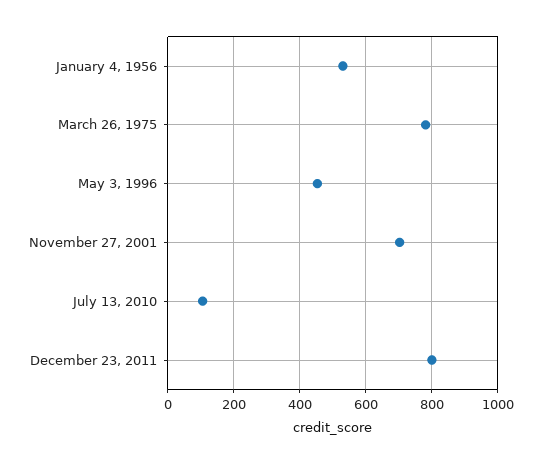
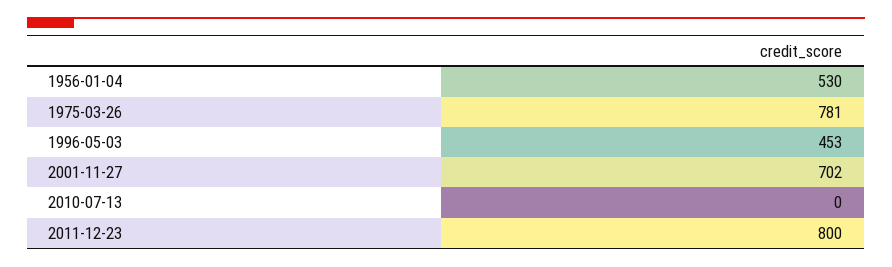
  {
    "January 4, 1956": 530,
    "March 26, 1975": 781,
    "May 3, 1996": 453,
    "November 27, 2001": 702,
-   "July 13, 2010": 100,
+   "July 13, 2010": 0,
    "December 23, 2011": 800
  }

